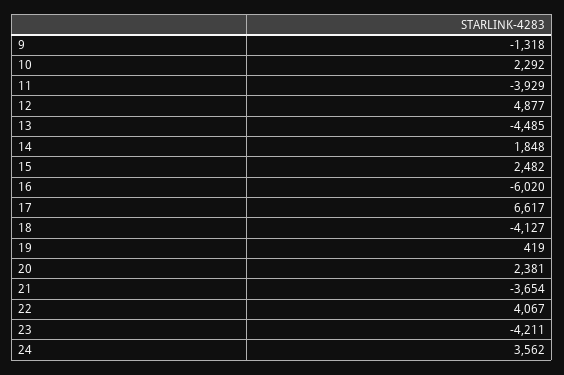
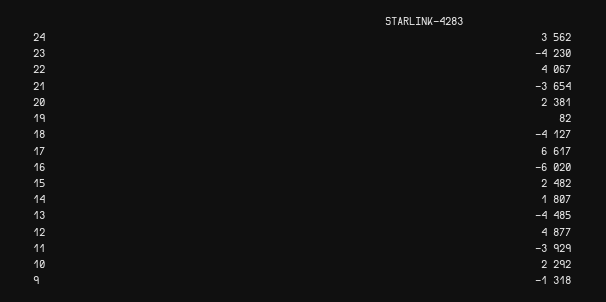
  {
    "9": -1318,
    "10": 2292,
    "11": -3929,
    "12": 4877,
    "13": -4485,
-   "14": 1848,
+   "14": 1807,
    "15": 2482,
    "16": -6020,
    "17": 6617,
    "18": -4127,
-   "19": 419,
+   "19": 82,
    "20": 2381,
    "21": -3654,
    "22": 4067,
-   "23": -4211,
+   "23": -4230,
    "24": 3562
  }

